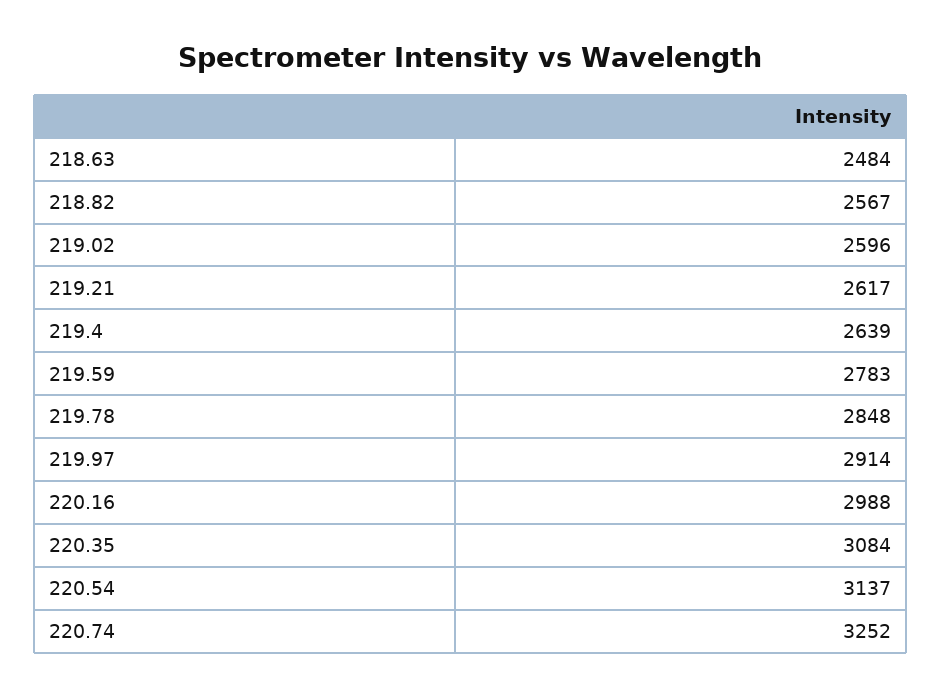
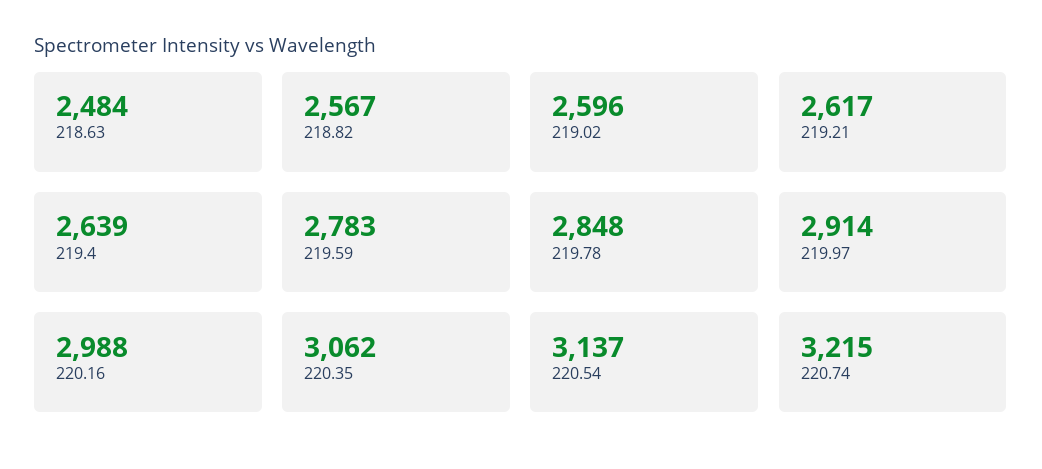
  {
    "218.63": 2484,
    "218.82": 2567,
    "219.02": 2596,
    "219.21": 2617,
    "219.4": 2639,
    "219.59": 2783,
    "219.78": 2848,
    "219.97": 2914,
    "220.16": 2988,
-   "220.35": 3084,
+   "220.35": 3062,
    "220.54": 3137,
-   "220.74": 3252
+   "220.74": 3215
  }

